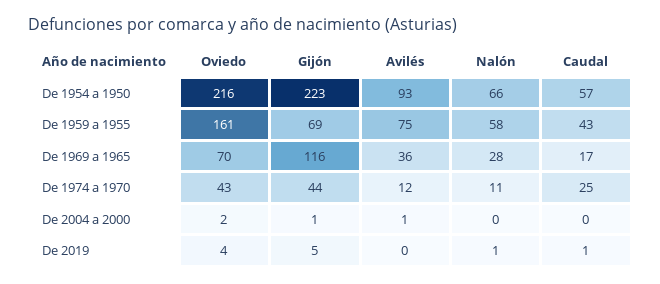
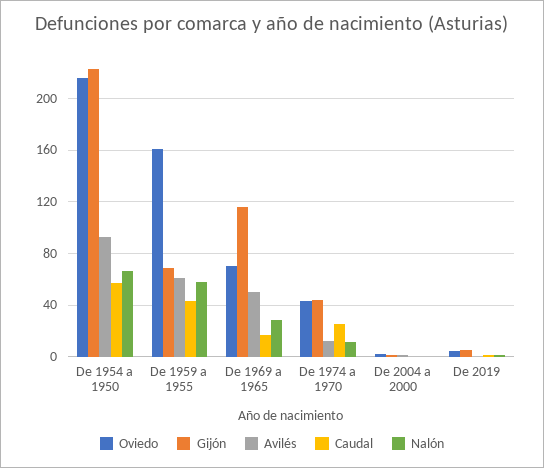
  {
    "Oviedo": {
      "De 1954 a 1950": 216,
      "De 1959 a 1955": 161,
      "De 1969 a 1965": 70,
      "De 1974 a 1970": 43,
      "De 2004 a 2000": 2,
      "De 2019": 4
    },
    "Gijón": {
      "De 1954 a 1950": 223,
      "De 1959 a 1955": 69,
      "De 1969 a 1965": 116,
      "De 1974 a 1970": 44,
      "De 2004 a 2000": 1,
      "De 2019": 5
    },
    "Avilés": {
      "De 1954 a 1950": 93,
-     "De 1959 a 1955": 75,
+     "De 1959 a 1955": 60,
-     "De 1969 a 1965": 36,
+     "De 1969 a 1965": 50,
      "De 1974 a 1970": 12,
      "De 2004 a 2000": 1,
      "De 2019": 0
    },
    "Nalón": {
      "De 1954 a 1950": 66,
      "De 1959 a 1955": 58,
      "De 1969 a 1965": 28,
      "De 1974 a 1970": 11,
      "De 2004 a 2000": 0,
      "De 2019": 1
    },
    "Caudal": {
      "De 1954 a 1950": 57,
      "De 1959 a 1955": 43,
      "De 1969 a 1965": 17,
      "De 1974 a 1970": 25,
      "De 2004 a 2000": 0,
      "De 2019": 1
    }
  }

